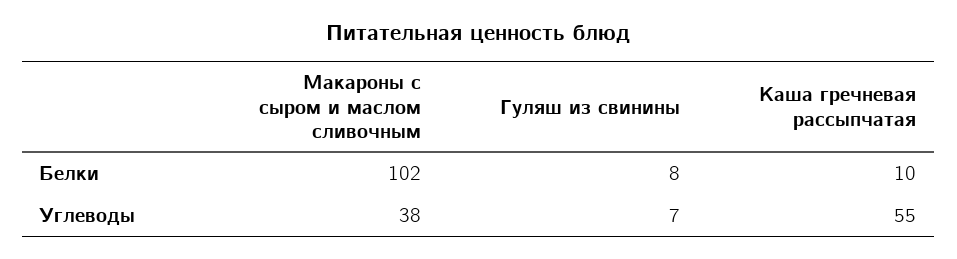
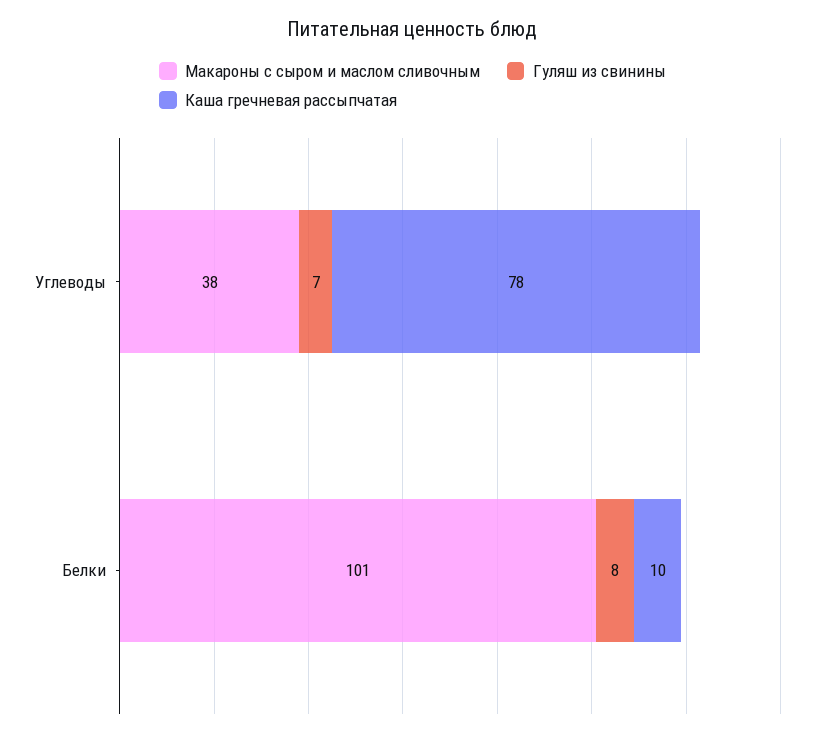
  {
    "Макароны с сыром и маслом сливочным": {
-     "Белки": 102,
+     "Белки": 101,
      "Углеводы": 38
    },
    "Гуляш из свинины": {
      "Белки": 8,
      "Углеводы": 7
    },
    "Каша гречневая рассыпчатая": {
      "Белки": 10,
-     "Углеводы": 55
+     "Углеводы": 78
    }
  }

